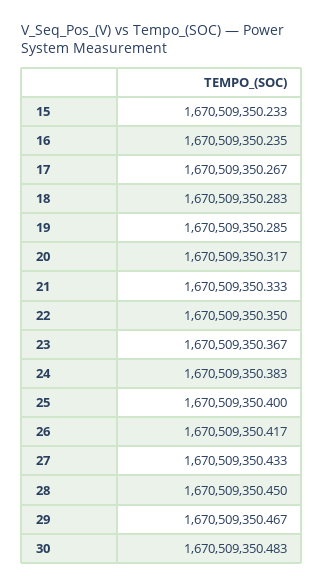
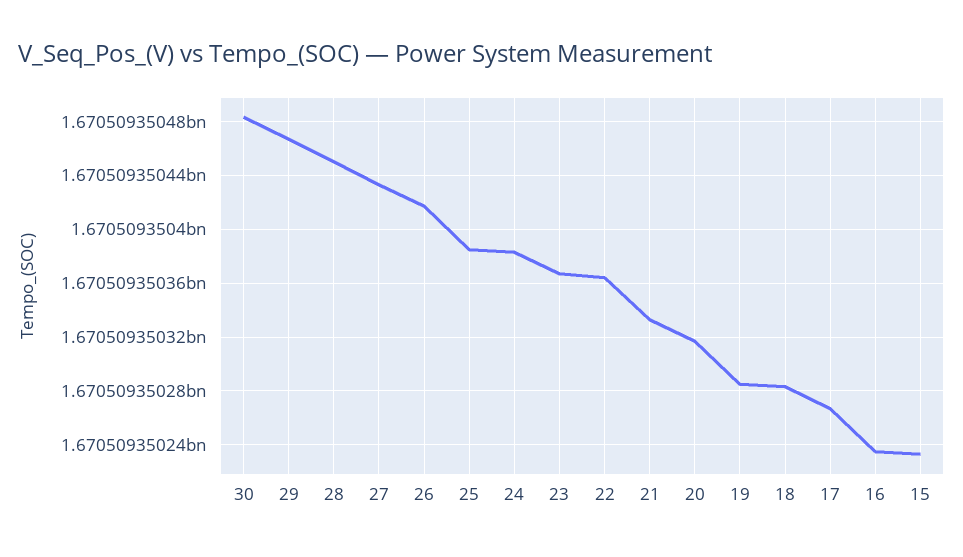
  {
    "15": 1670509350.233,
    "16": 1670509350.235,
    "17": 1670509350.267,
    "18": 1670509350.283,
    "19": 1670509350.285,
    "20": 1670509350.317,
    "21": 1670509350.333,
-   "22": 1670509350.35,
+   "22": 1670509350.365,
    "23": 1670509350.367,
    "24": 1670509350.383,
-   "25": 1670509350.4,
+   "25": 1670509350.385,
    "26": 1670509350.417,
    "27": 1670509350.433,
    "28": 1670509350.45,
    "29": 1670509350.467,
    "30": 1670509350.483
  }

